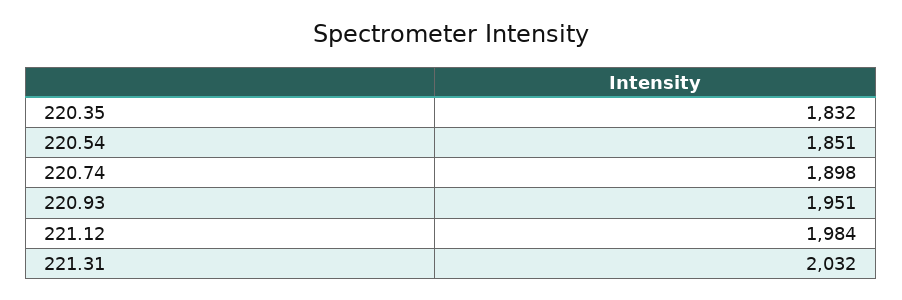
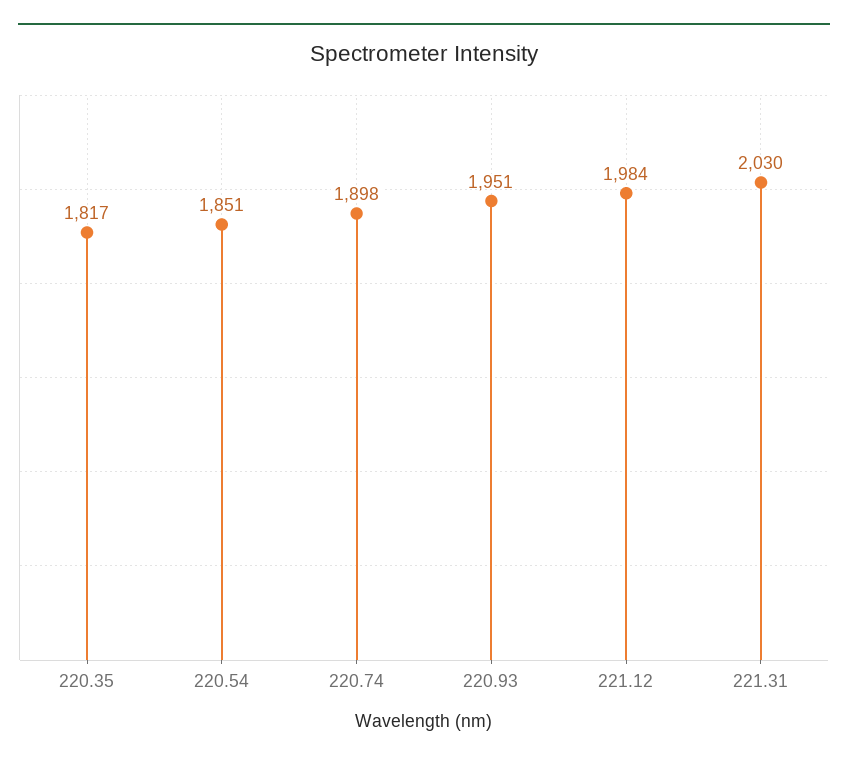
  {
-   "220.35": 1832,
+   "220.35": 1817,
    "220.54": 1851,
    "220.74": 1898,
    "220.93": 1951,
    "221.12": 1984,
-   "221.31": 2032
+   "221.31": 2030
  }

